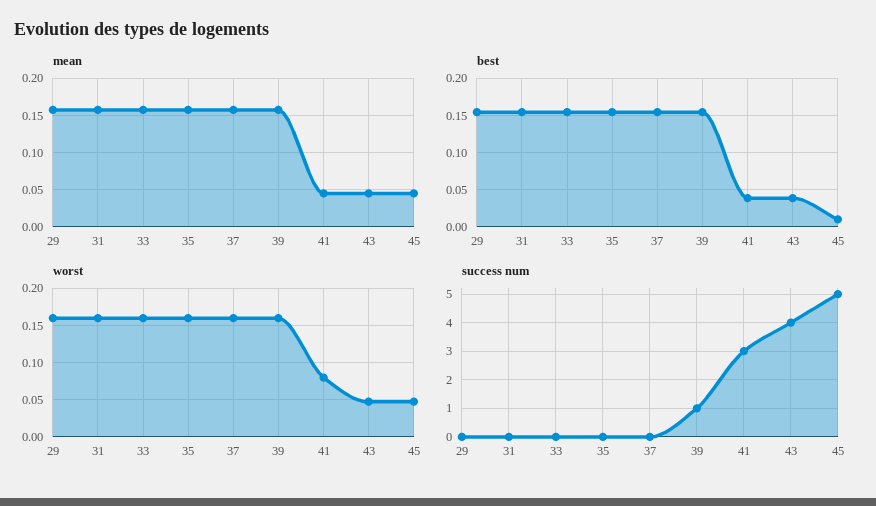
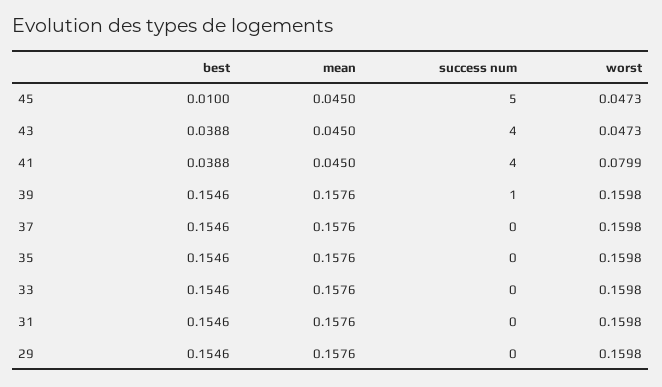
  {
    "mean": {
      "29": 0.1576,
      "31": 0.1576,
      "33": 0.1576,
      "35": 0.1576,
      "37": 0.1576,
      "39": 0.1576,
      "41": 0.045,
      "43": 0.045,
      "45": 0.045
    },
    "best": {
      "29": 0.1546,
      "31": 0.1546,
      "33": 0.1546,
      "35": 0.1546,
      "37": 0.1546,
      "39": 0.1546,
      "41": 0.0388,
      "43": 0.0388,
      "45": 0.01
    },
    "worst": {
      "29": 0.1598,
      "31": 0.1598,
      "33": 0.1598,
      "35": 0.1598,
      "37": 0.1598,
      "39": 0.1598,
      "41": 0.0799,
      "43": 0.0473,
      "45": 0.0473
    },
    "success num": {
      "29": 0,
      "31": 0,
      "33": 0,
      "35": 0,
      "37": 0,
      "39": 1,
-     "41": 3,
+     "41": 4,
      "43": 4,
      "45": 5
    }
  }

